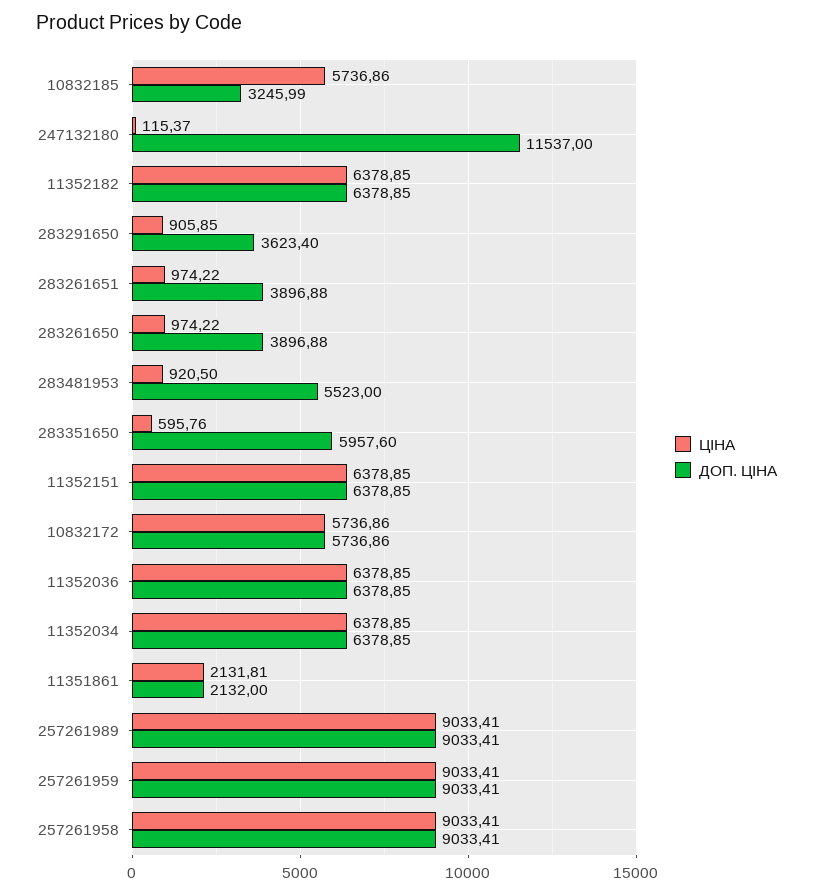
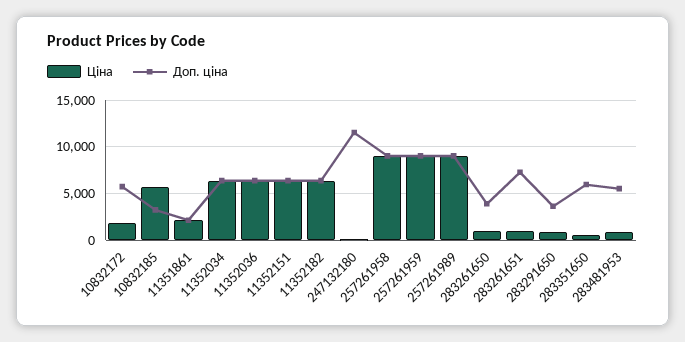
  {
    "ЦІНА": {
      "10832185": 5736.86,
      "247132180": 115.37,
      "11352182": 6378.85,
      "283291650": 905.85,
      "283261651": 974.22,
      "283261650": 974.22,
      "283481953": 920.5,
      "283351650": 595.76,
      "11352151": 6378.85,
-     "10832172": 5736.86,
+     "10832172": 2000,
      "11352036": 6378.85,
      "11352034": 6378.85,
      "11351861": 2131.81,
      "257261989": 9033.41,
      "257261959": 9033.41,
      "257261958": 9033.41
    },
    "ДОП. ЦІНА": {
      "10832185": 3245.99,
      "247132180": 11537,
      "11352182": 6378.85,
      "283291650": 3623.4,
-     "283261651": 3896.88,
+     "283261651": 7000,
      "283261650": 3896.88,
      "283481953": 5523,
      "283351650": 5957.6,
      "11352151": 6378.85,
      "10832172": 5736.86,
      "11352036": 6378.85,
      "11352034": 6378.85,
      "11351861": 2132,
      "257261989": 9033.41,
      "257261959": 9033.41,
      "257261958": 9033.41
    }
  }

